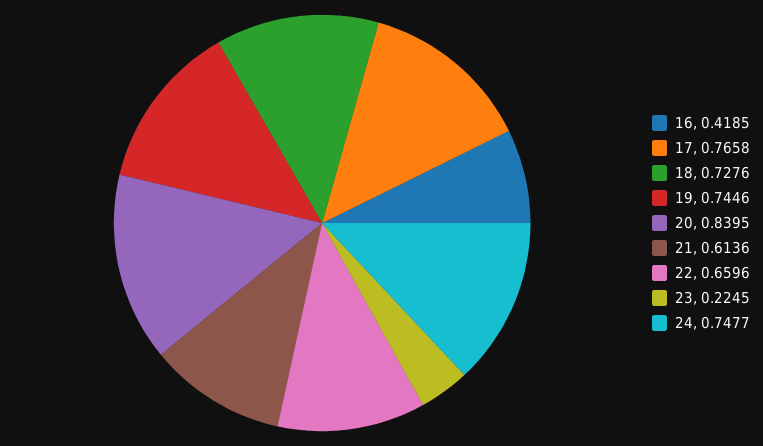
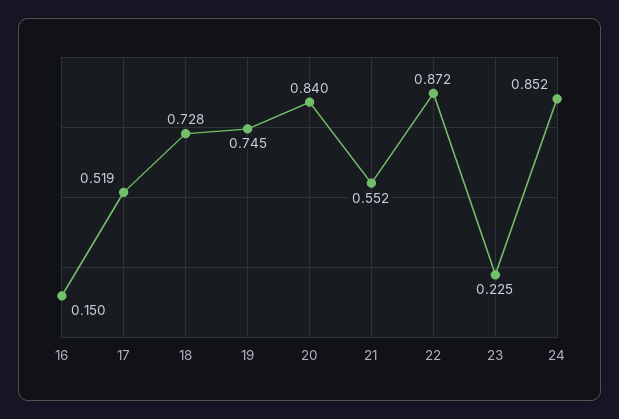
  {
-   "16": 0.4185,
+   "16": 0.15,
-   "17": 0.7658,
+   "17": 0.519,
    "18": 0.7276,
    "19": 0.7446,
    "20": 0.8395,
-   "21": 0.6136,
+   "21": 0.552,
-   "22": 0.6596,
+   "22": 0.872,
    "23": 0.2245,
-   "24": 0.7477
+   "24": 0.852
  }

